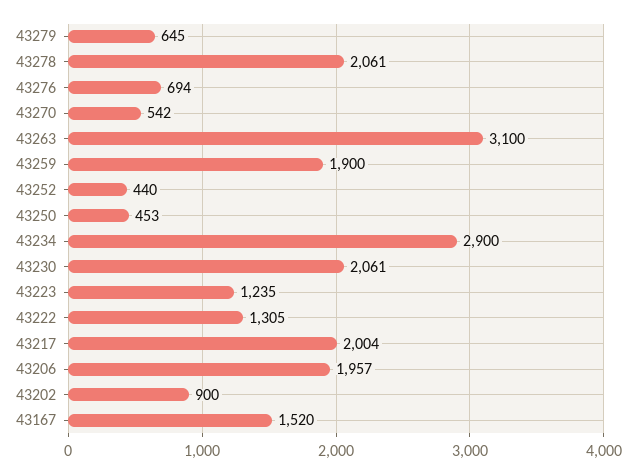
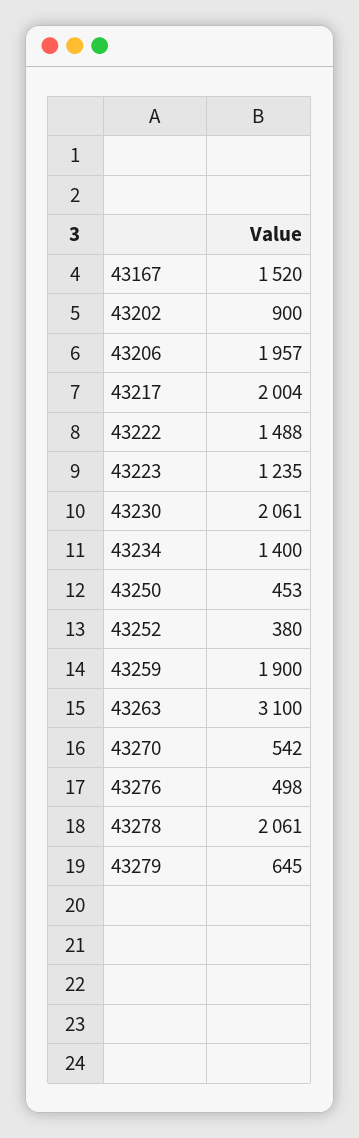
  {
    "43279": 645,
    "43278": 2061,
-   "43276": 694,
+   "43276": 498,
    "43270": 542,
    "43263": 3100,
    "43259": 1900,
-   "43252": 440,
+   "43252": 380,
    "43250": 453,
-   "43234": 2900,
+   "43234": 1400,
    "43230": 2061,
    "43223": 1235,
-   "43222": 1305,
+   "43222": 1488,
    "43217": 2004,
    "43206": 1957,
    "43202": 900,
    "43167": 1520
  }

